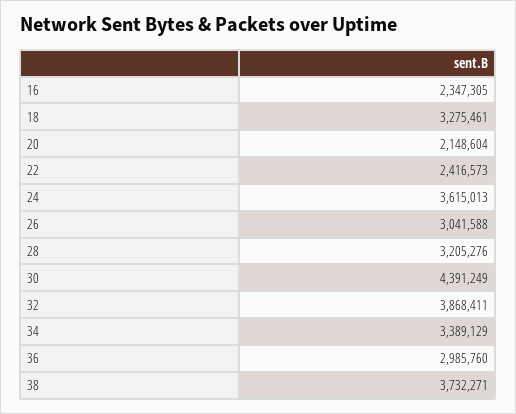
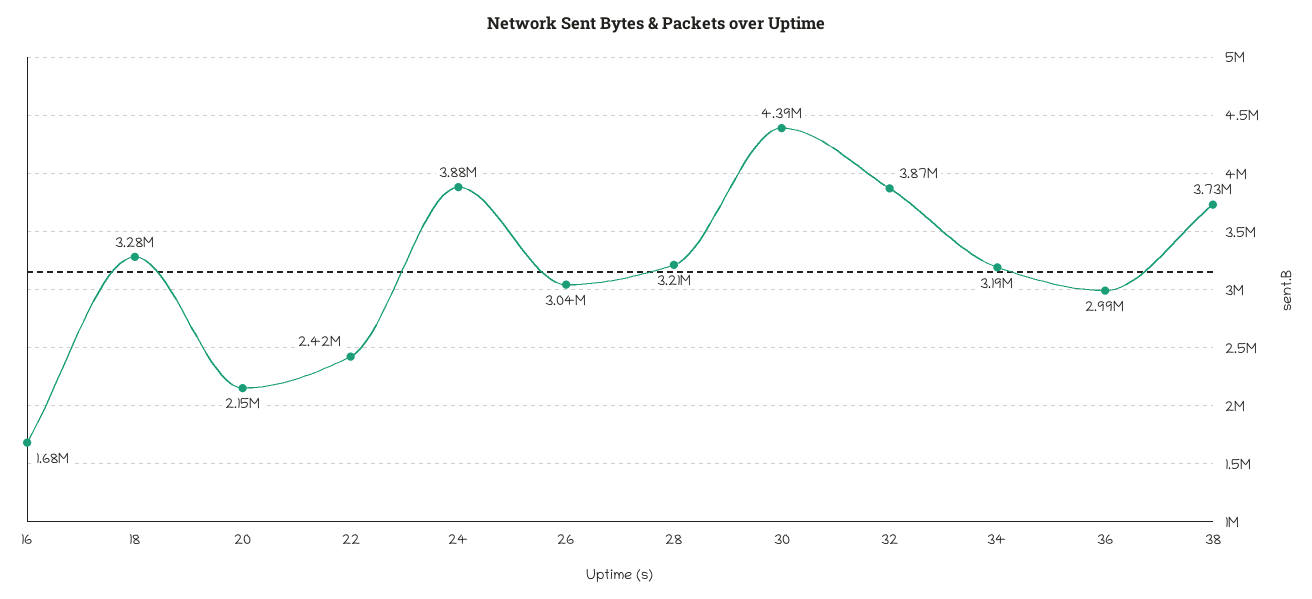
  {
-   "16": 2347305,
+   "16": 1680000,
    "18": 3275461,
    "20": 2148604,
    "22": 2416573,
-   "24": 3615013,
+   "24": 3880000,
    "26": 3041588,
    "28": 3205276,
    "30": 4391249,
    "32": 3868411,
-   "34": 3389129,
+   "34": 3190000,
    "36": 2985760,
    "38": 3732271
  }

